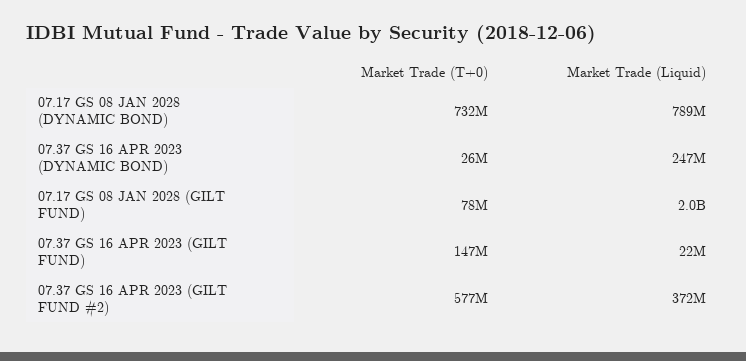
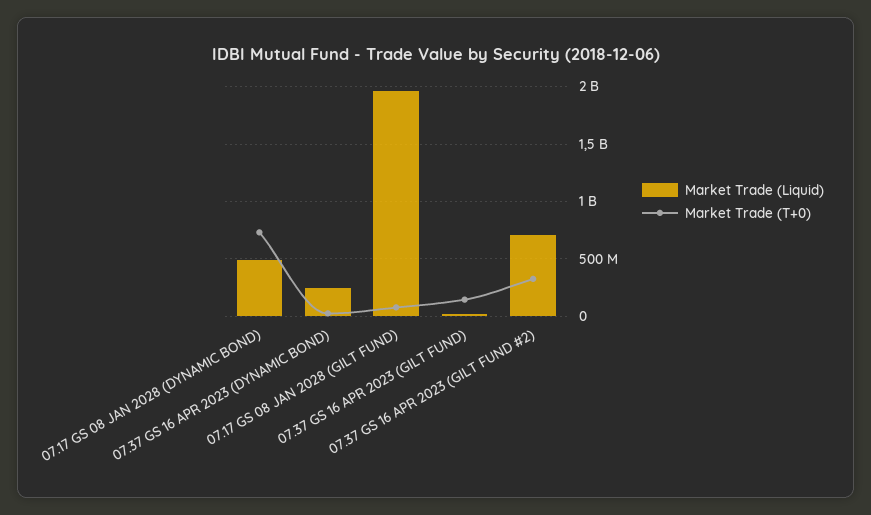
  {
    "Market Trade (T+0)": {
      "07.17 GS 08 JAN 2028 (DYNAMIC BOND)": 732000000,
      "07.37 GS 16 APR 2023 (DYNAMIC BOND)": 26000000,
      "07.17 GS 08 JAN 2028 (GILT FUND)": 78000000,
      "07.37 GS 16 APR 2023 (GILT FUND)": 147000000,
-     "07.37 GS 16 APR 2023 (GILT FUND #2)": 577000000
+     "07.37 GS 16 APR 2023 (GILT FUND #2)": 300000000
    },
    "Market Trade (Liquid)": {
-     "07.17 GS 08 JAN 2028 (DYNAMIC BOND)": 789000000,
+     "07.17 GS 08 JAN 2028 (DYNAMIC BOND)": 500000000,
      "07.37 GS 16 APR 2023 (DYNAMIC BOND)": 247000000,
      "07.17 GS 08 JAN 2028 (GILT FUND)": 2000000000,
      "07.37 GS 16 APR 2023 (GILT FUND)": 22000000,
-     "07.37 GS 16 APR 2023 (GILT FUND #2)": 372000000
+     "07.37 GS 16 APR 2023 (GILT FUND #2)": 700000000
    }
  }

